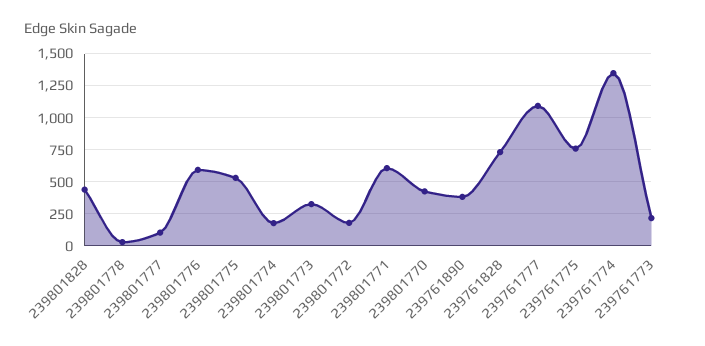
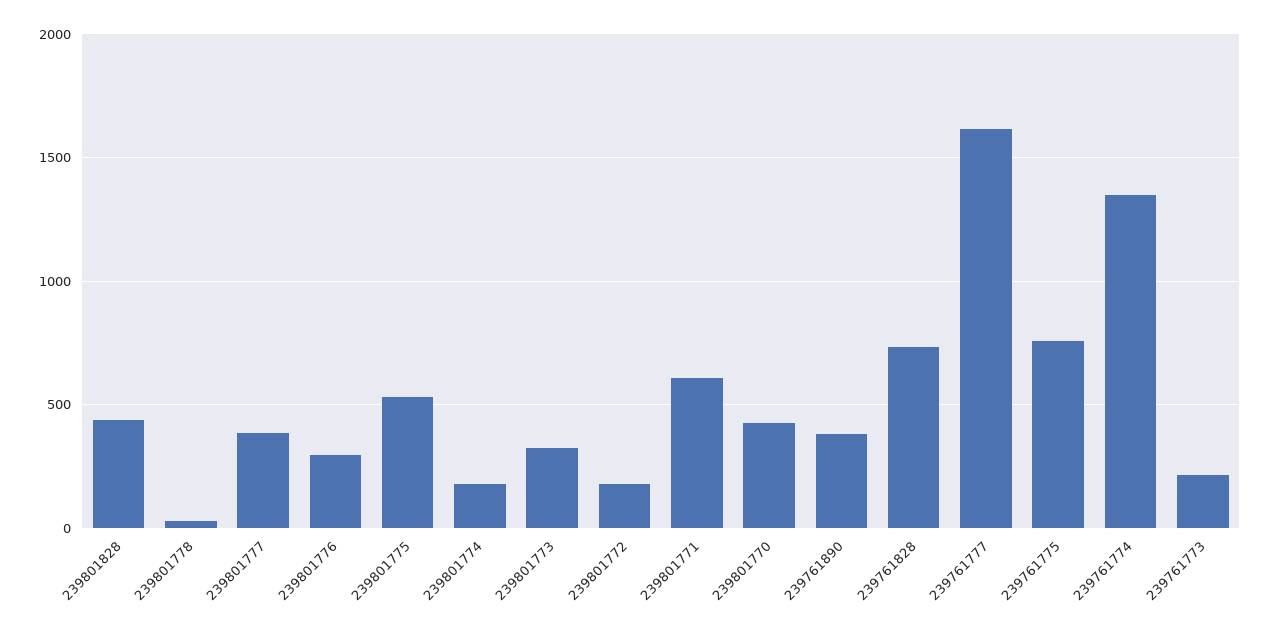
  {
    "239801828": 450,
    "239801778": 50,
-   "239801777": 100,
+   "239801777": 400,
-   "239801776": 600,
+   "239801776": 300,
    "239801775": 550,
    "239801774": 200,
    "239801773": 350,
    "239801772": 200,
    "239801771": 600,
    "239801770": 450,
    "239761890": 400,
    "239761828": 750,
-   "239761777": 1100,
+   "239761777": 1600,
    "239761775": 750,
    "239761774": 1350,
    "239761773": 200
  }

